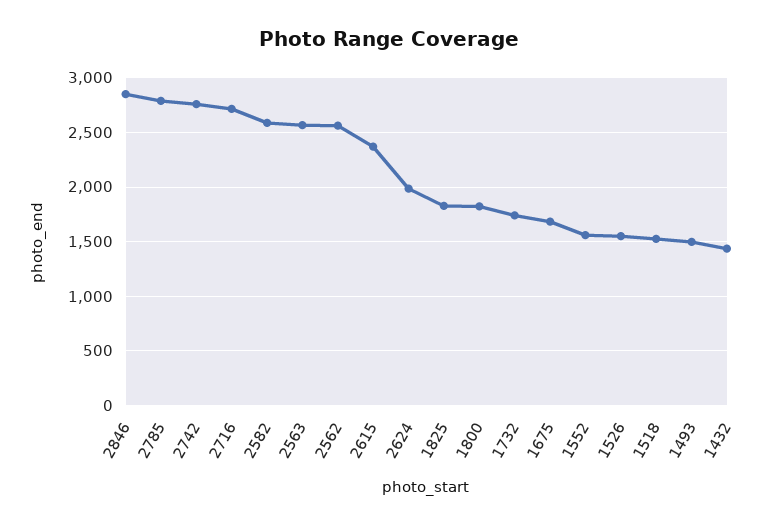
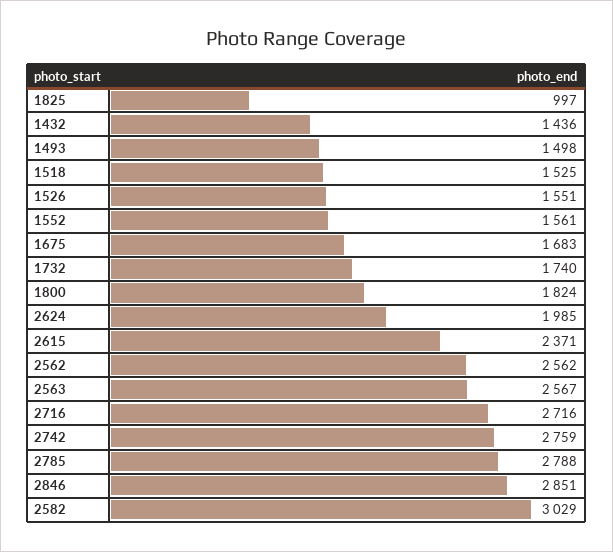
  {
    "2846": 2851,
    "2785": 2788,
    "2742": 2759,
    "2716": 2716,
-   "2582": 2600,
+   "2582": 3029,
    "2563": 2567,
    "2562": 2562,
    "2615": 2371,
    "2624": 1985,
-   "1825": 1800,
+   "1825": 997,
    "1800": 1824,
    "1732": 1740,
    "1675": 1683,
    "1552": 1561,
    "1526": 1551,
    "1518": 1525,
    "1493": 1498,
    "1432": 1436
  }

